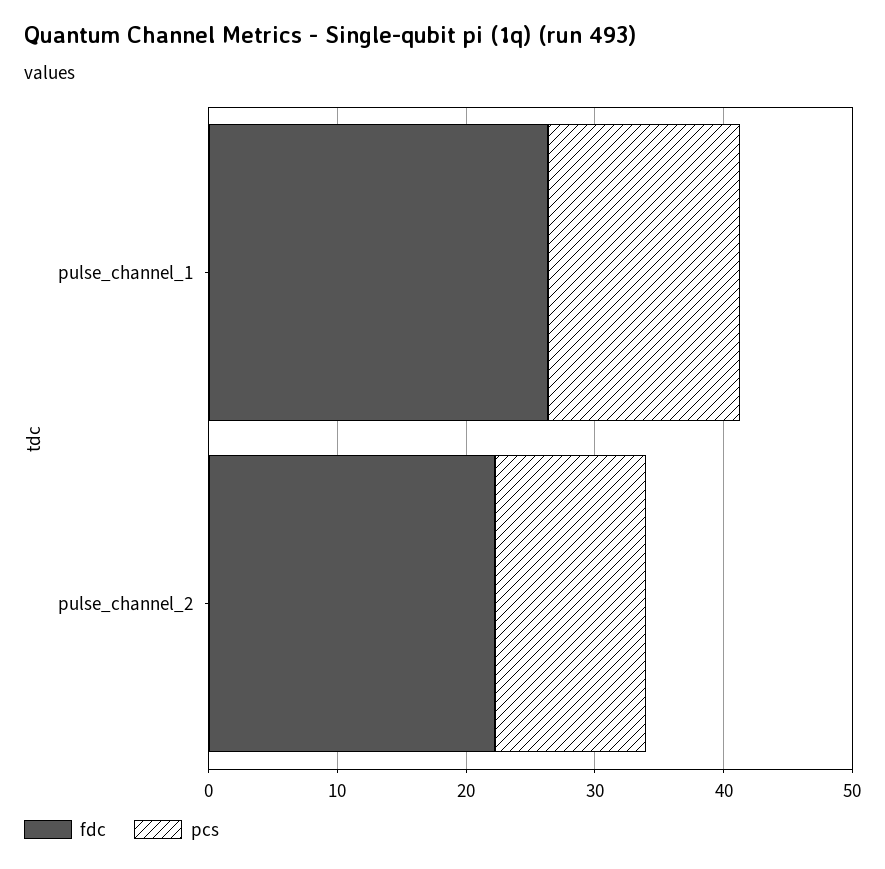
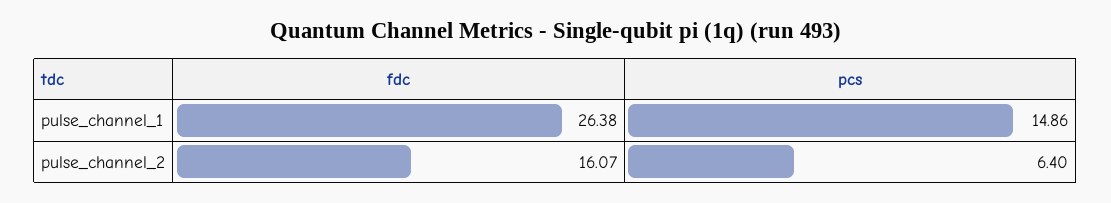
  {
    "fdc": {
      "pulse_channel_1": 26.38,
-     "pulse_channel_2": 22
+     "pulse_channel_2": 16.07
    },
    "pcs": {
      "pulse_channel_1": 14.86,
-     "pulse_channel_2": 12
+     "pulse_channel_2": 6.4
    }
  }

